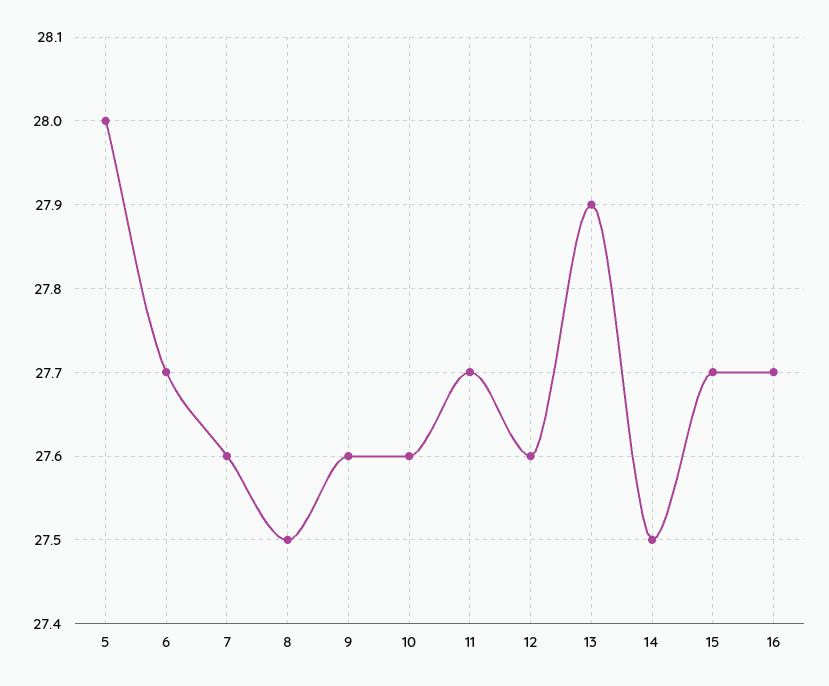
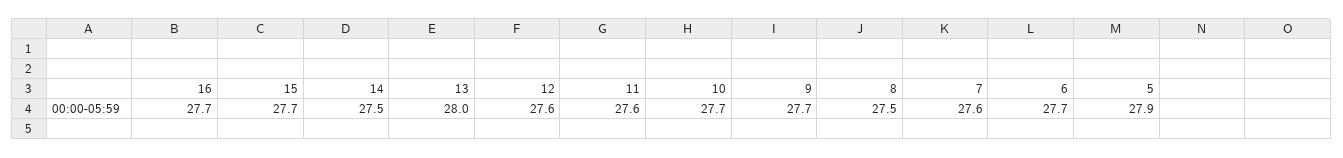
  {
-   "5": 28,
+   "5": 27.9,
    "6": 27.7,
    "7": 27.6,
    "8": 27.5,
-   "9": 27.6,
+   "9": 27.7,
-   "10": 27.6,
+   "10": 27.7,
-   "11": 27.7,
+   "11": 27.6,
    "12": 27.6,
-   "13": 27.9,
+   "13": 28,
    "14": 27.5,
    "15": 27.7,
    "16": 27.7
  }

